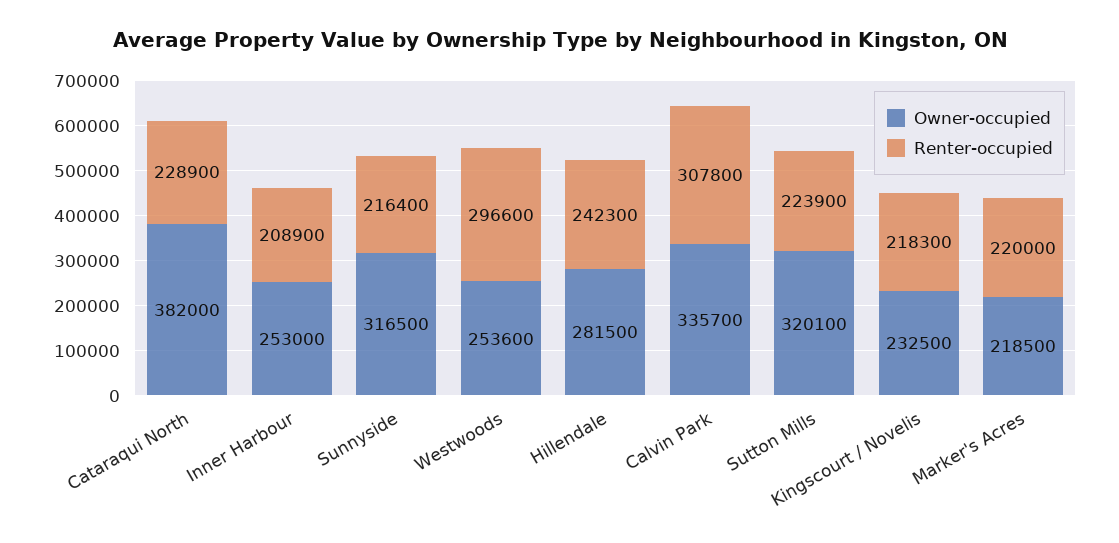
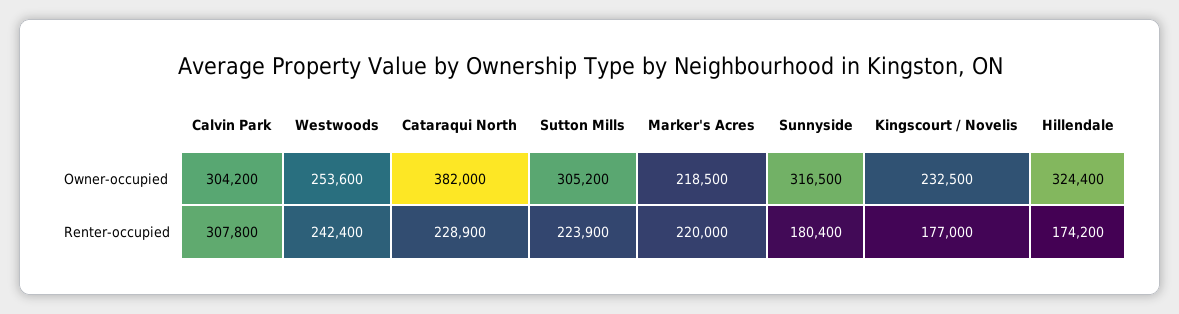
  {
    "Owner-occupied": {
      "Cataraqui North": 382000,
-     "Inner Harbour": 253000,
      "Sunnyside": 316500,
      "Westwoods": 253600,
-     "Hillendale": 281500,
+     "Hillendale": 324400,
-     "Calvin Park": 335700,
+     "Calvin Park": 304200,
-     "Sutton Mills": 320100,
+     "Sutton Mills": 305200,
      "Kingscourt / Novelis": 232500,
      "Marker's Acres": 218500
    },
    "Renter-occupied": {
      "Cataraqui North": 228900,
-     "Inner Harbour": 208900,
-     "Sunnyside": 216400,
+     "Sunnyside": 180400,
-     "Westwoods": 296600,
+     "Westwoods": 242400,
-     "Hillendale": 242300,
+     "Hillendale": 174200,
      "Calvin Park": 307800,
      "Sutton Mills": 223900,
-     "Kingscourt / Novelis": 218300,
+     "Kingscourt / Novelis": 177000,
      "Marker's Acres": 220000
    }
  }

